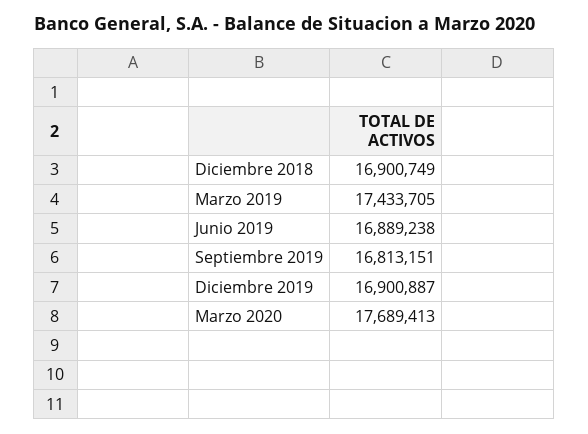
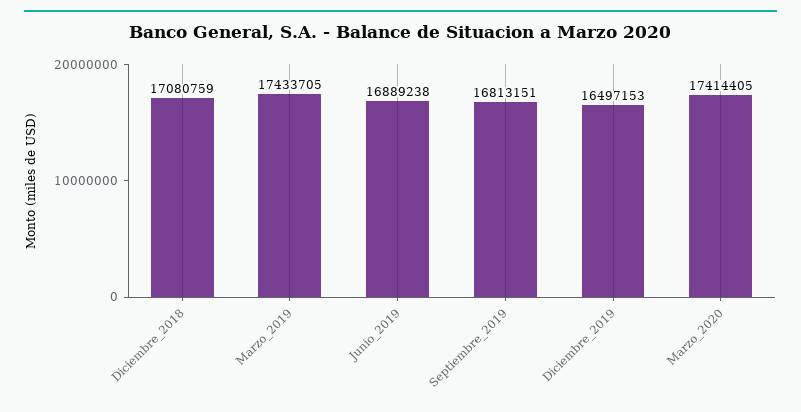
  {
-   "Diciembre 2018": 16900749,
+   "Diciembre 2018": 17080759,
    "Marzo 2019": 17433705,
    "Junio 2019": 16889238,
    "Septiembre 2019": 16813151,
-   "Diciembre 2019": 16900887,
+   "Diciembre 2019": 16497153,
-   "Marzo 2020": 17689413
+   "Marzo 2020": 17414405
  }

